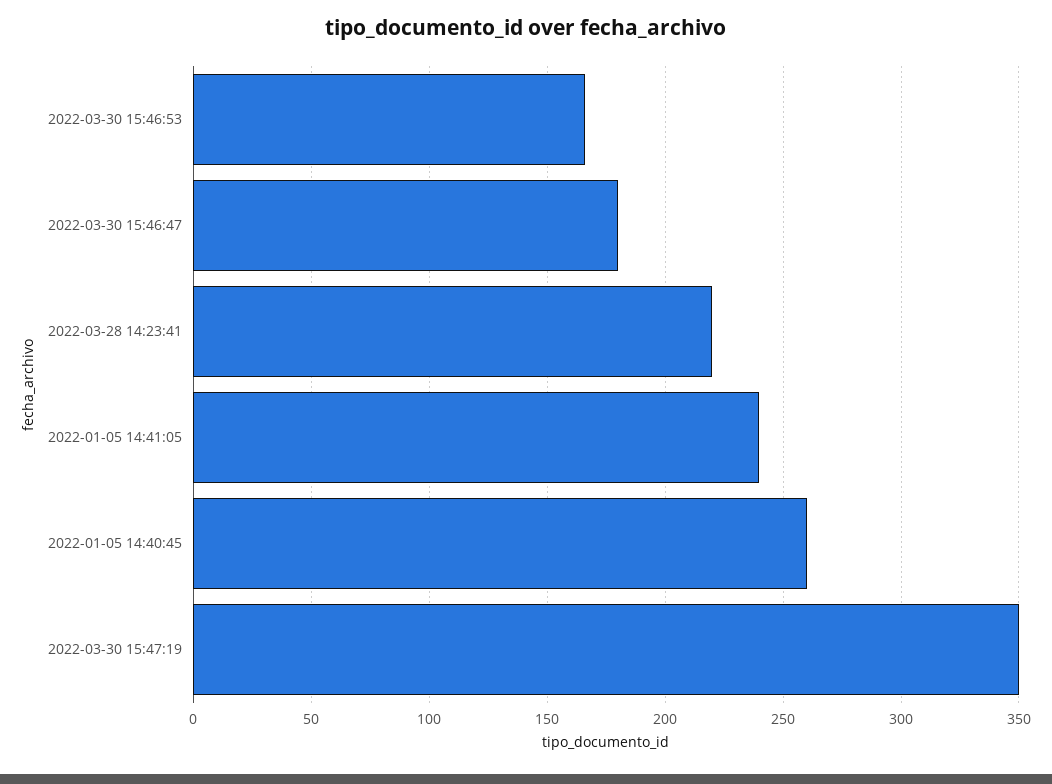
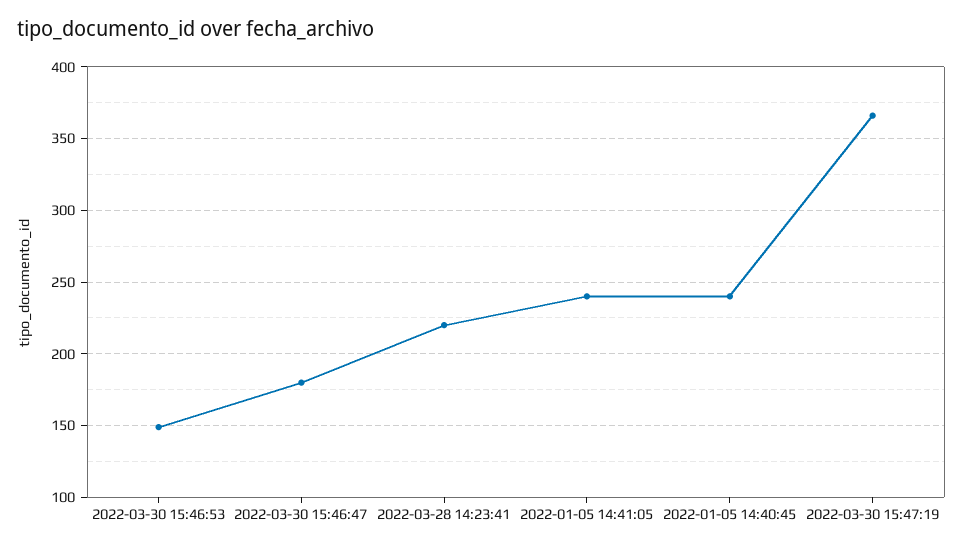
  {
-   "2022-03-30 15:46:53": 165,
+   "2022-03-30 15:46:53": 150,
    "2022-03-30 15:46:47": 180,
    "2022-03-28 14:23:41": 220,
    "2022-01-05 14:41:05": 240,
-   "2022-01-05 14:40:45": 260,
+   "2022-01-05 14:40:45": 240,
-   "2022-03-30 15:47:19": 350
+   "2022-03-30 15:47:19": 365
  }

